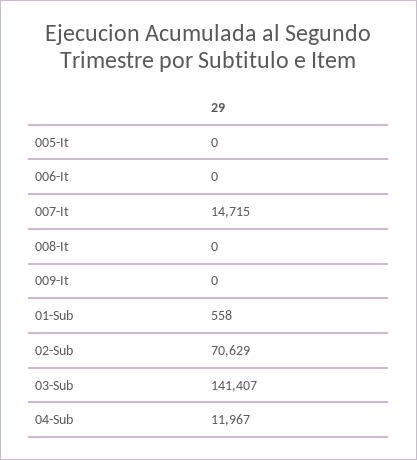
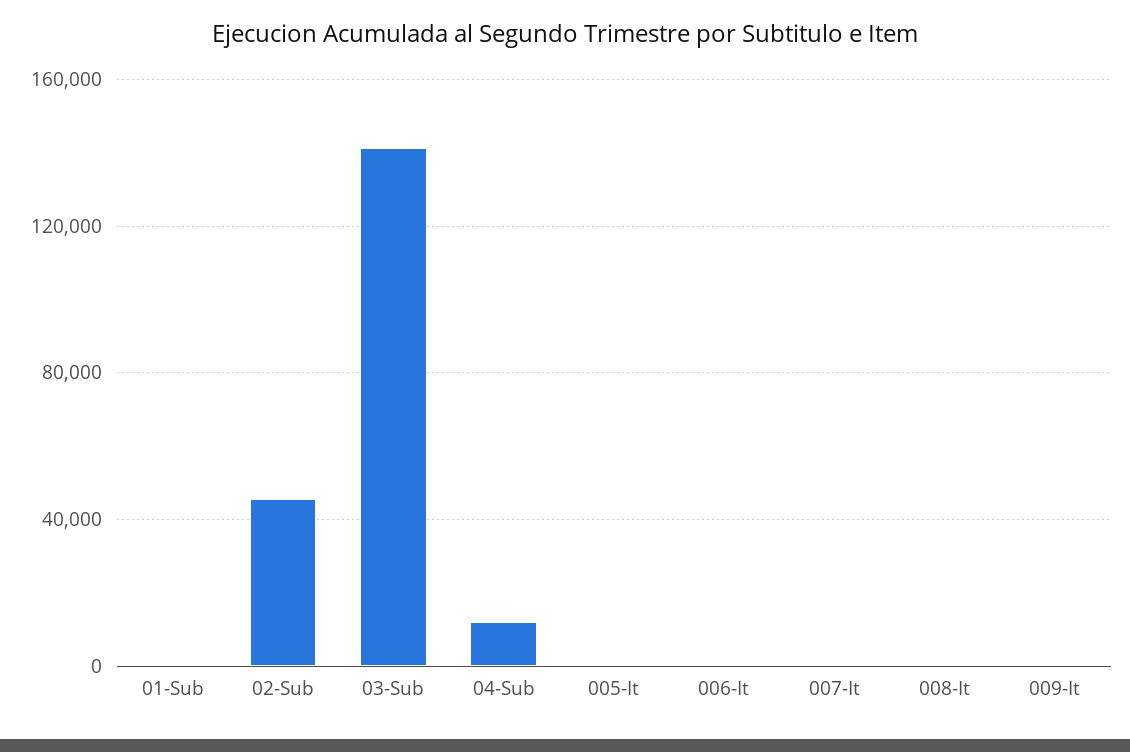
  {
    "005-It": 0,
    "006-It": 0,
-   "007-It": 14715,
+   "007-It": 0,
    "008-It": 0,
    "009-It": 0,
    "01-Sub": 558,
-   "02-Sub": 70629,
+   "02-Sub": 45000,
    "03-Sub": 141407,
    "04-Sub": 11967
  }

